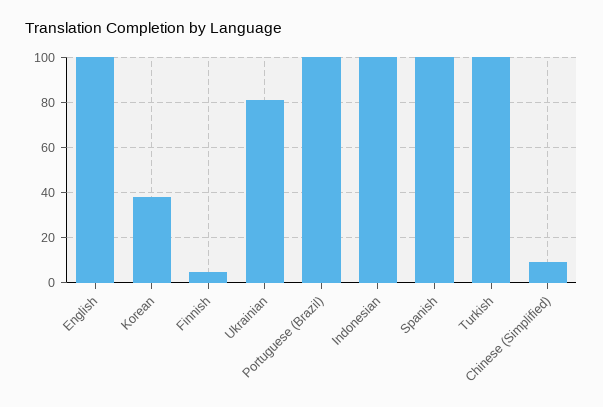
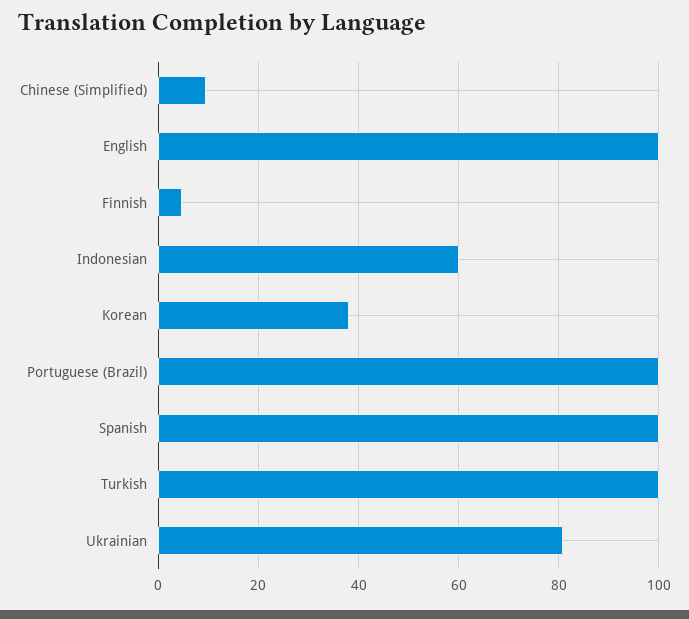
  {
    "English": 100,
    "Korean": 38,
    "Finnish": 4,
    "Ukrainian": 80,
    "Portuguese (Brazil)": 100,
-   "Indonesian": 100,
+   "Indonesian": 60,
    "Spanish": 100,
    "Turkish": 100,
    "Chinese (Simplified)": 10
  }

